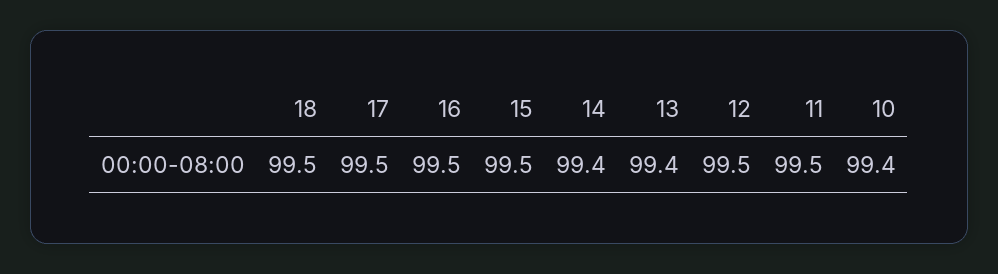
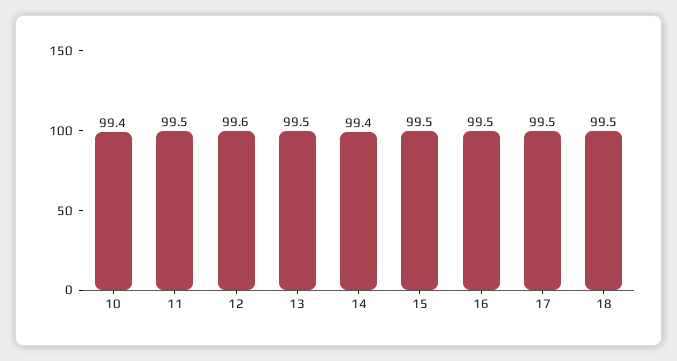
  {
    "18": 99.5,
    "17": 99.5,
    "16": 99.5,
    "15": 99.5,
    "14": 99.4,
-   "13": 99.4,
+   "13": 99.5,
-   "12": 99.5,
+   "12": 99.6,
    "11": 99.5,
    "10": 99.4
  }

